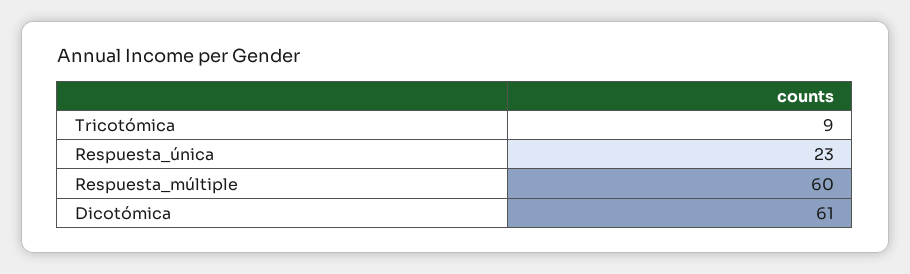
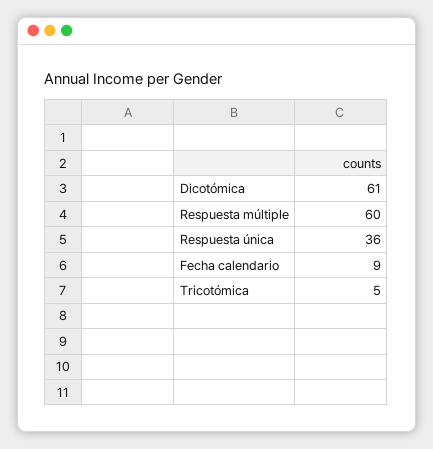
  {
-   "Tricotómica": 9,
+   "Tricotómica": 5,
-   "Respuesta_única": 23,
+   "Respuesta_única": 36,
    "Respuesta_múltiple": 60,
-   "Dicotómica": 61
+   "Dicotómica": 61,
+   "Fecha calendario": 9
  }

